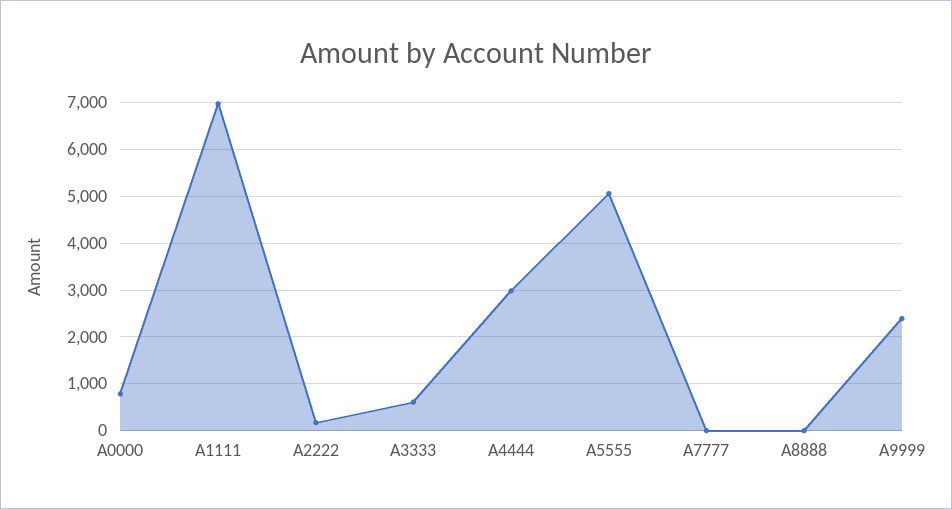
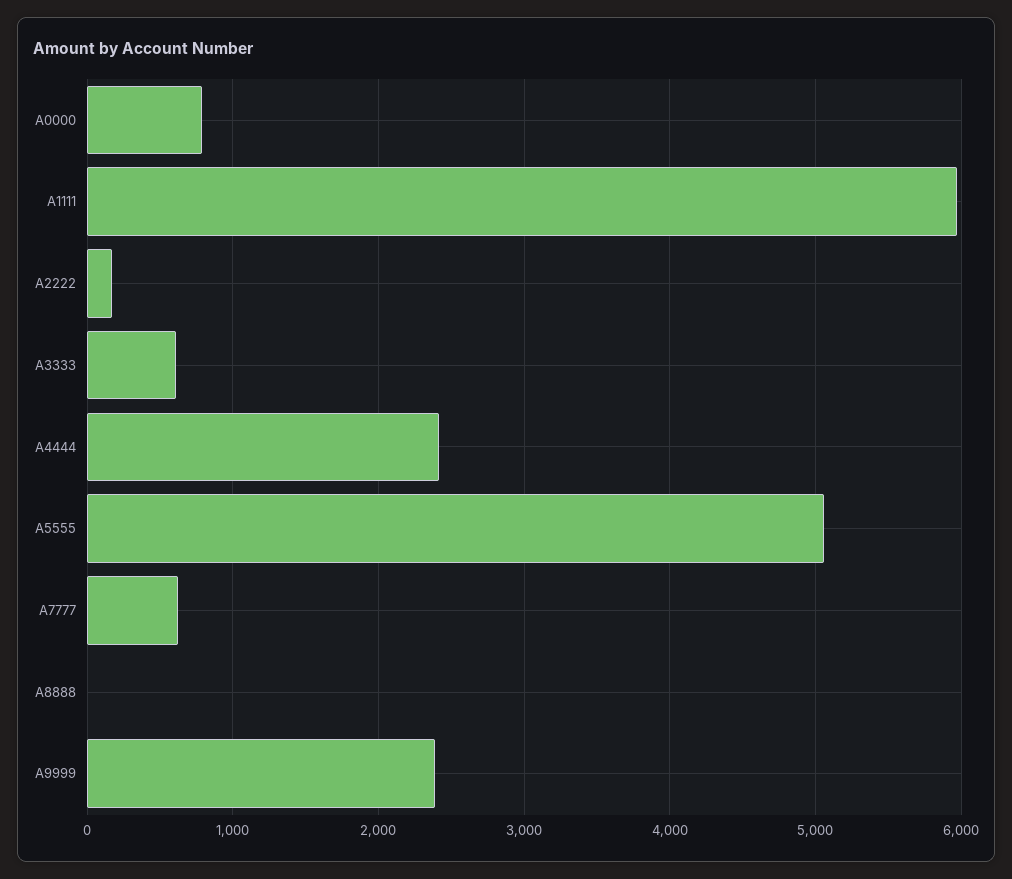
  {
    "A0000": 800,
-   "A1111": 7000,
+   "A1111": 6000,
    "A2222": 200,
    "A3333": 600,
-   "A4444": 3000,
+   "A4444": 2400,
    "A5555": 5100,
-   "A7777": 0,
+   "A7777": 600,
    "A8888": 0,
    "A9999": 2400
  }

